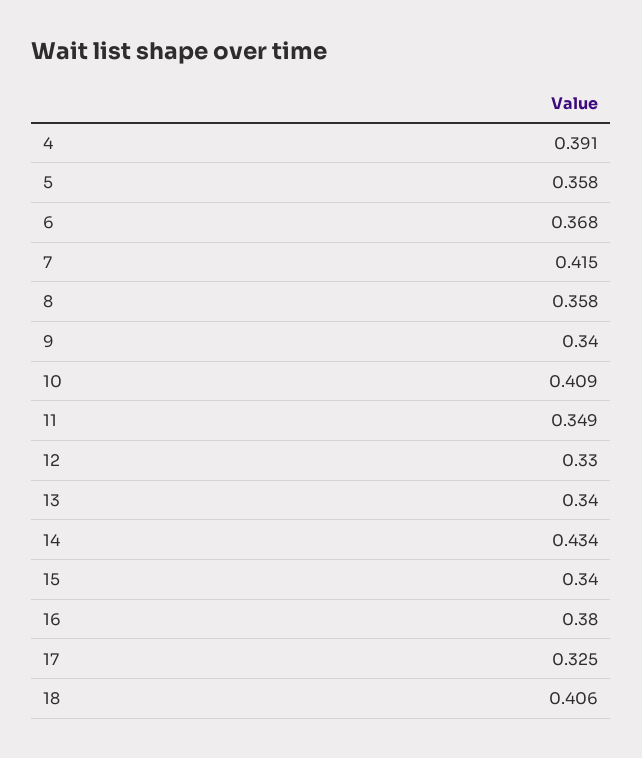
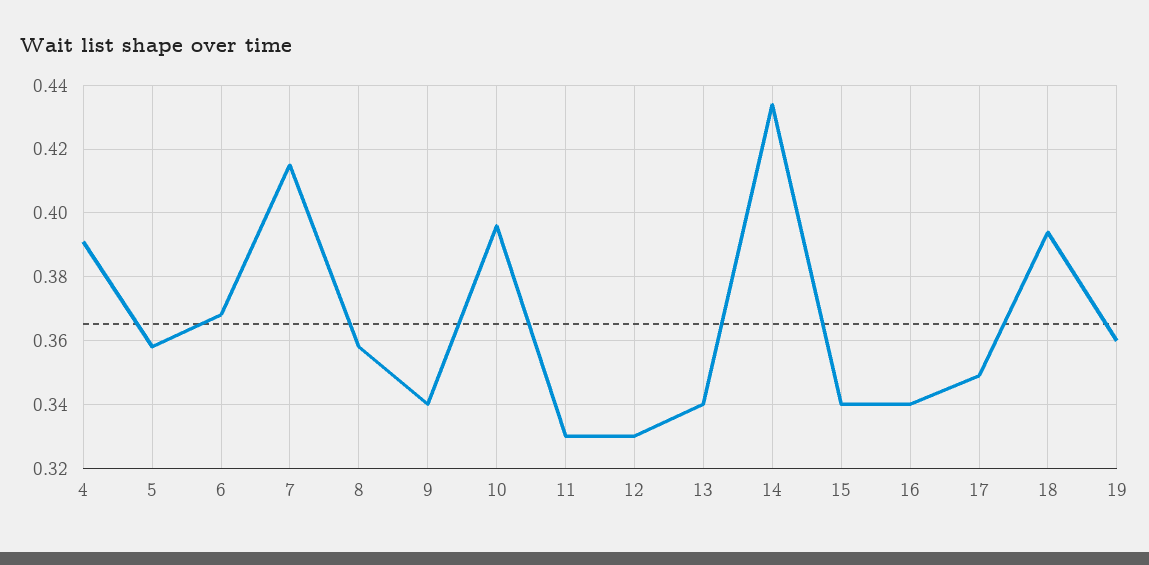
  {
    "4": 0.391,
    "5": 0.358,
    "6": 0.368,
    "7": 0.415,
    "8": 0.358,
    "9": 0.34,
-   "10": 0.409,
+   "10": 0.395,
-   "11": 0.349,
+   "11": 0.33,
    "12": 0.33,
    "13": 0.34,
    "14": 0.434,
    "15": 0.34,
-   "16": 0.38,
+   "16": 0.34,
-   "17": 0.325,
+   "17": 0.35,
-   "18": 0.406
+   "18": 0.395,
+   "19": 0.36
  }

